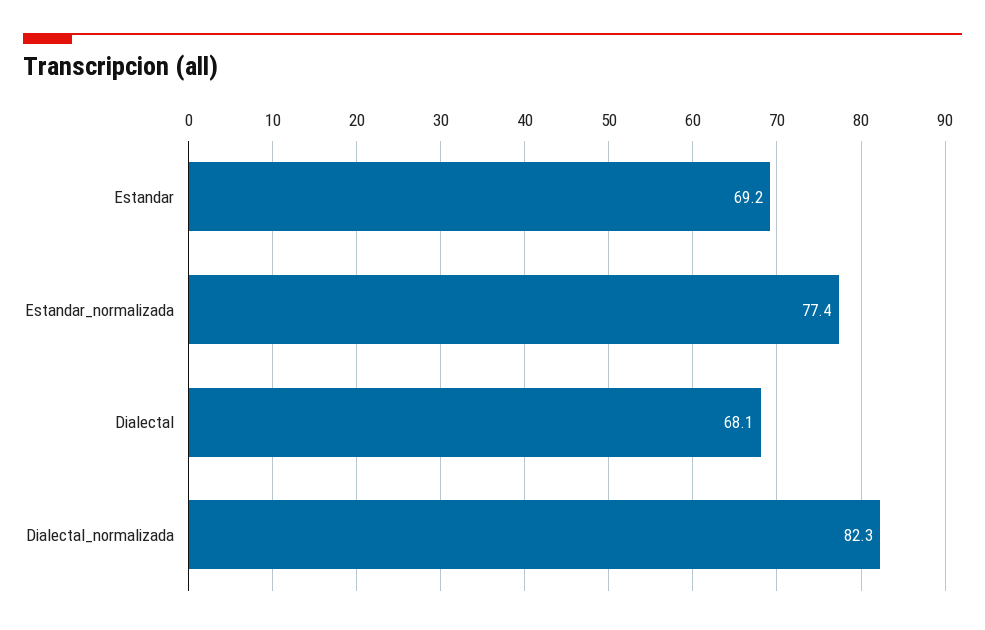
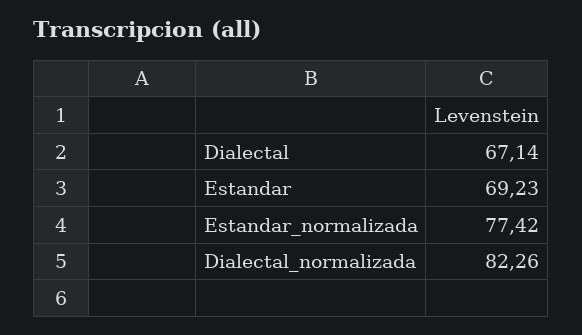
  {
    "Estandar": 69.23,
    "Estandar_normalizada": 77.42,
-   "Dialectal": 68.1,
+   "Dialectal": 67.14,
    "Dialectal_normalizada": 82.26
  }

